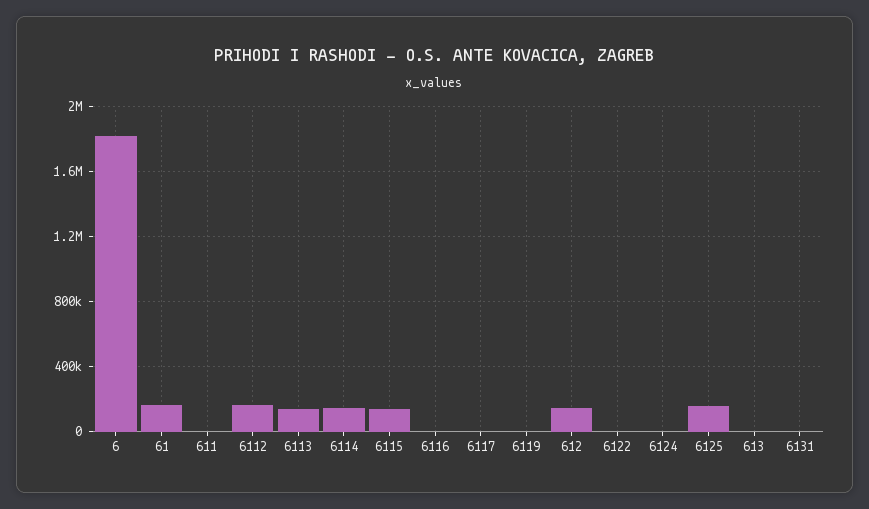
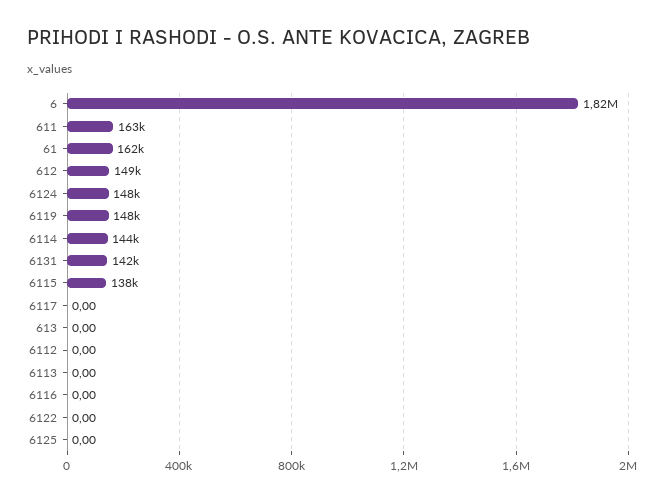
  {
    "6": 1820000,
    "61": 162000,
-   "611": 0,
+   "611": 163000,
-   "6112": 150000,
+   "6112": 0,
-   "6113": 150000,
+   "6113": 0,
    "6114": 144000,
    "6115": 138000,
    "6116": 0,
    "6117": 0,
-   "6119": 0,
+   "6119": 148000,
    "612": 149000,
    "6122": 0,
-   "6124": 0,
+   "6124": 148000,
-   "6125": 150000,
+   "6125": 0,
    "613": 0,
-   "6131": 0
+   "6131": 142000
  }

